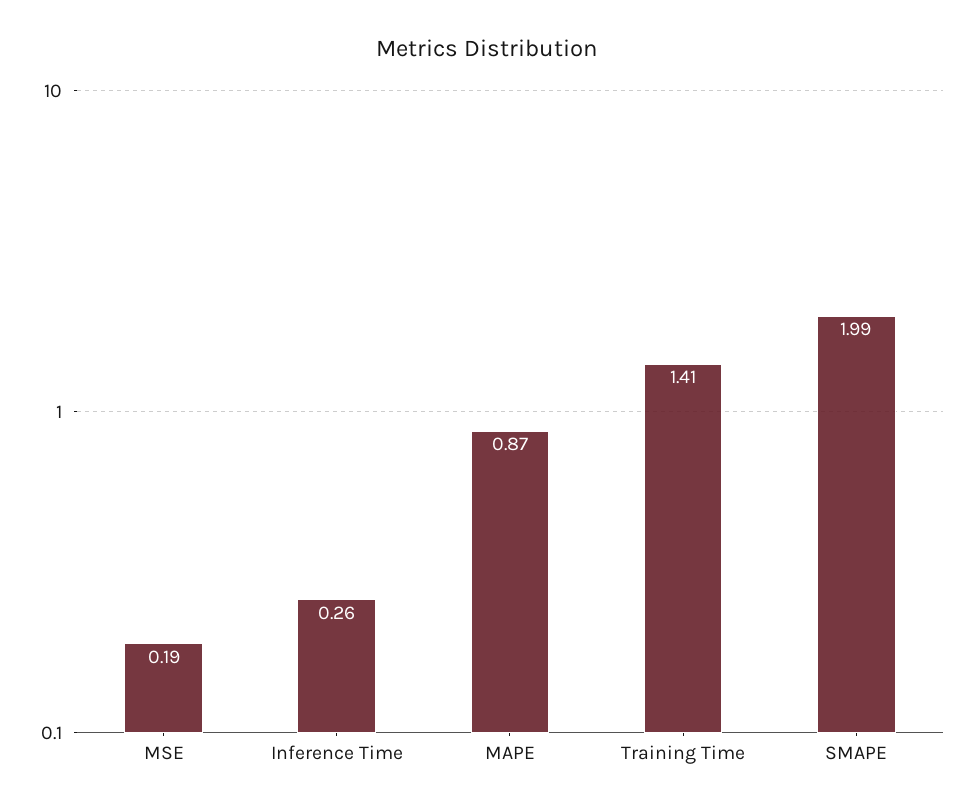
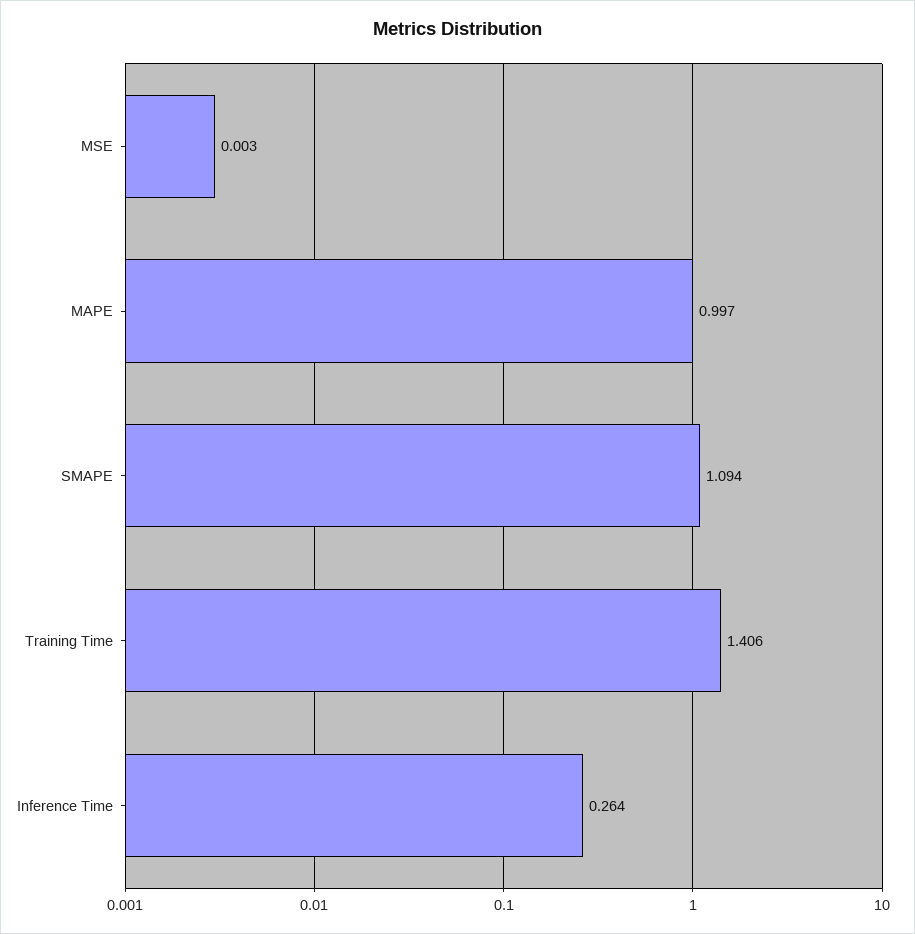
  {
-   "MSE": 0.19,
+   "MSE": 0.003,
    "Inference Time": 0.264,
-   "MAPE": 0.87,
+   "MAPE": 0.997,
    "Training Time": 1.406,
-   "SMAPE": 1.99
+   "SMAPE": 1.094
  }

